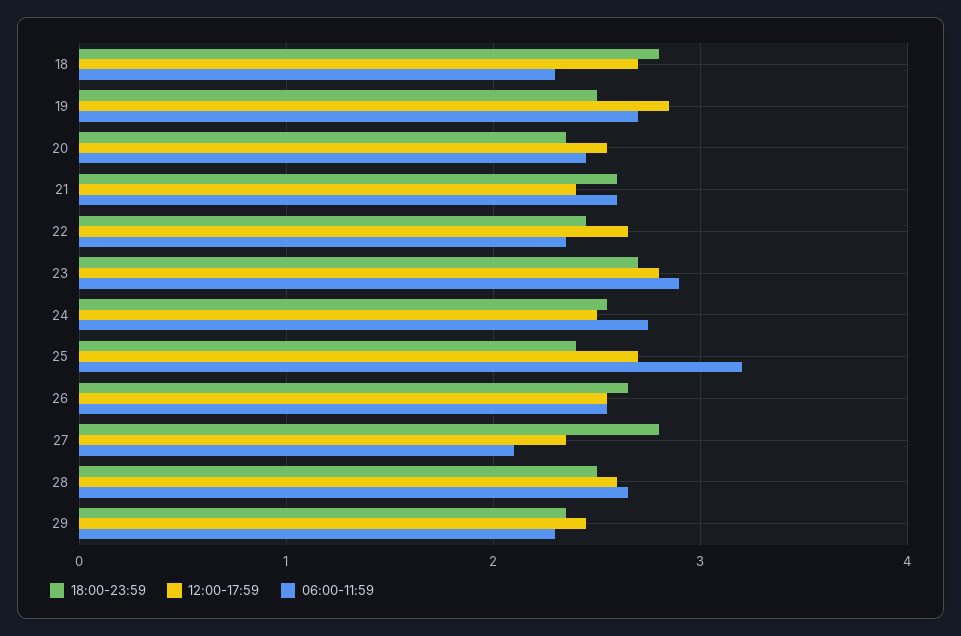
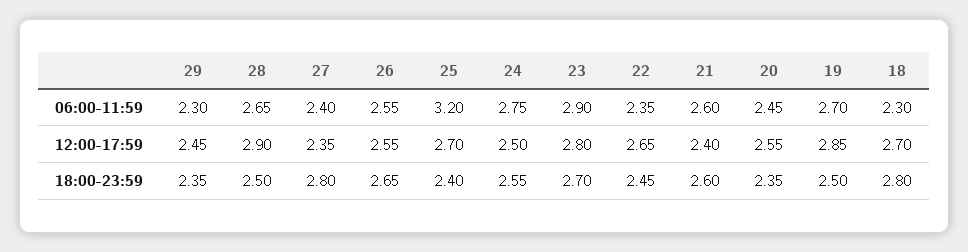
  {
    "18:00-23:59": {
      "18": 2.8,
      "19": 2.5,
      "20": 2.35,
      "21": 2.6,
      "22": 2.45,
      "23": 2.7,
      "24": 2.55,
      "25": 2.4,
      "26": 2.65,
      "27": 2.8,
      "28": 2.5,
      "29": 2.35
    },
    "12:00-17:59": {
      "18": 2.7,
      "19": 2.85,
      "20": 2.55,
      "21": 2.4,
      "22": 2.65,
      "23": 2.8,
      "24": 2.5,
      "25": 2.7,
      "26": 2.55,
      "27": 2.35,
-     "28": 2.6,
+     "28": 2.9,
      "29": 2.45
    },
    "06:00-11:59": {
      "18": 2.3,
      "19": 2.7,
      "20": 2.45,
      "21": 2.6,
      "22": 2.35,
      "23": 2.9,
      "24": 2.75,
      "25": 3.2,
      "26": 2.55,
-     "27": 2.1,
+     "27": 2.4,
      "28": 2.65,
      "29": 2.3
    }
  }

